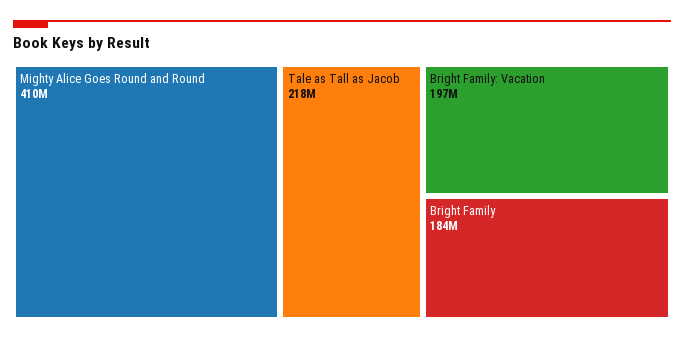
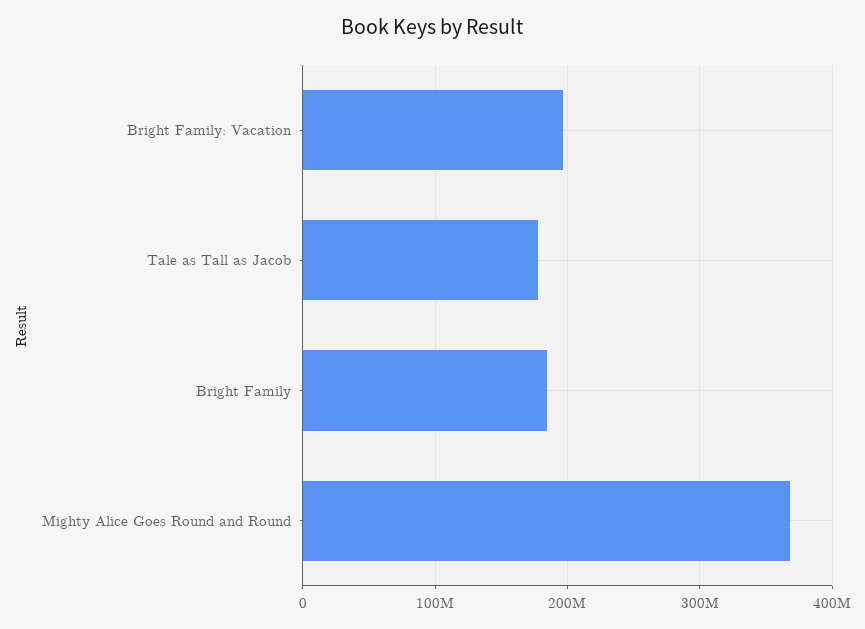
  {
-   "Mighty Alice Goes Round and Round": 410000000,
+   "Mighty Alice Goes Round and Round": 370000000,
-   "Tale as Tall as Jacob": 218000000,
+   "Tale as Tall as Jacob": 180000000,
    "Bright Family: Vacation": 197000000,
    "Bright Family": 184000000
  }

